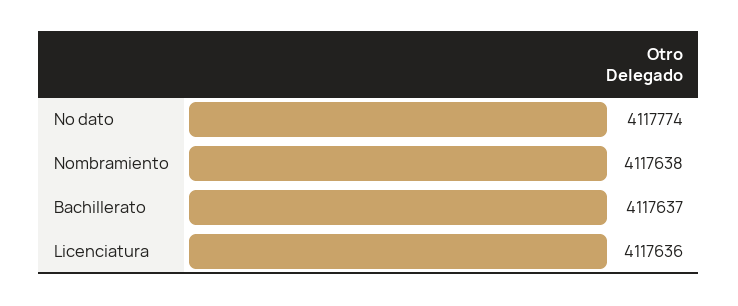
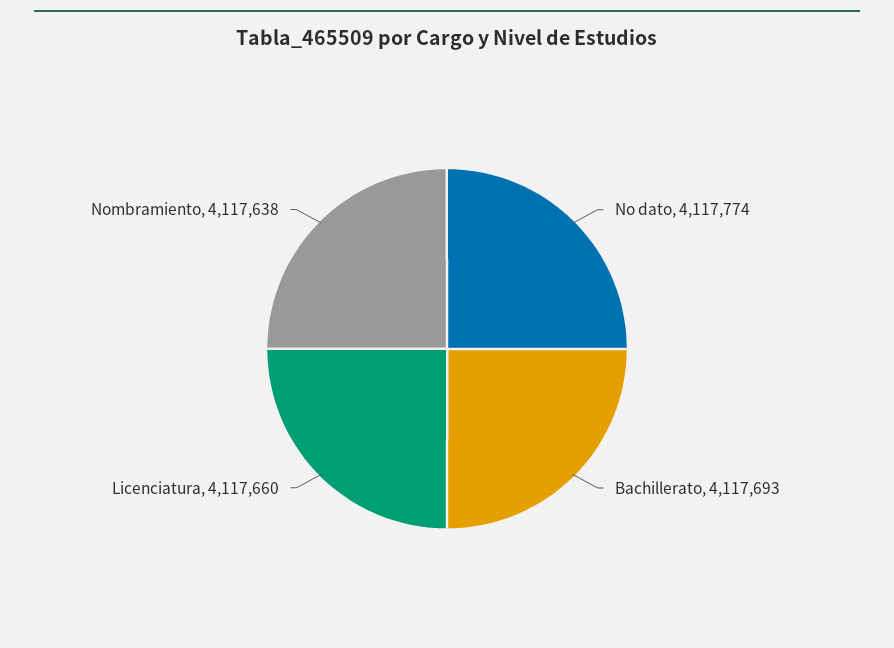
  {
    "No dato": 4117774,
    "Nombramiento": 4117638,
-   "Bachillerato": 4117637,
+   "Bachillerato": 4117693,
-   "Licenciatura": 4117636
+   "Licenciatura": 4117660
  }

